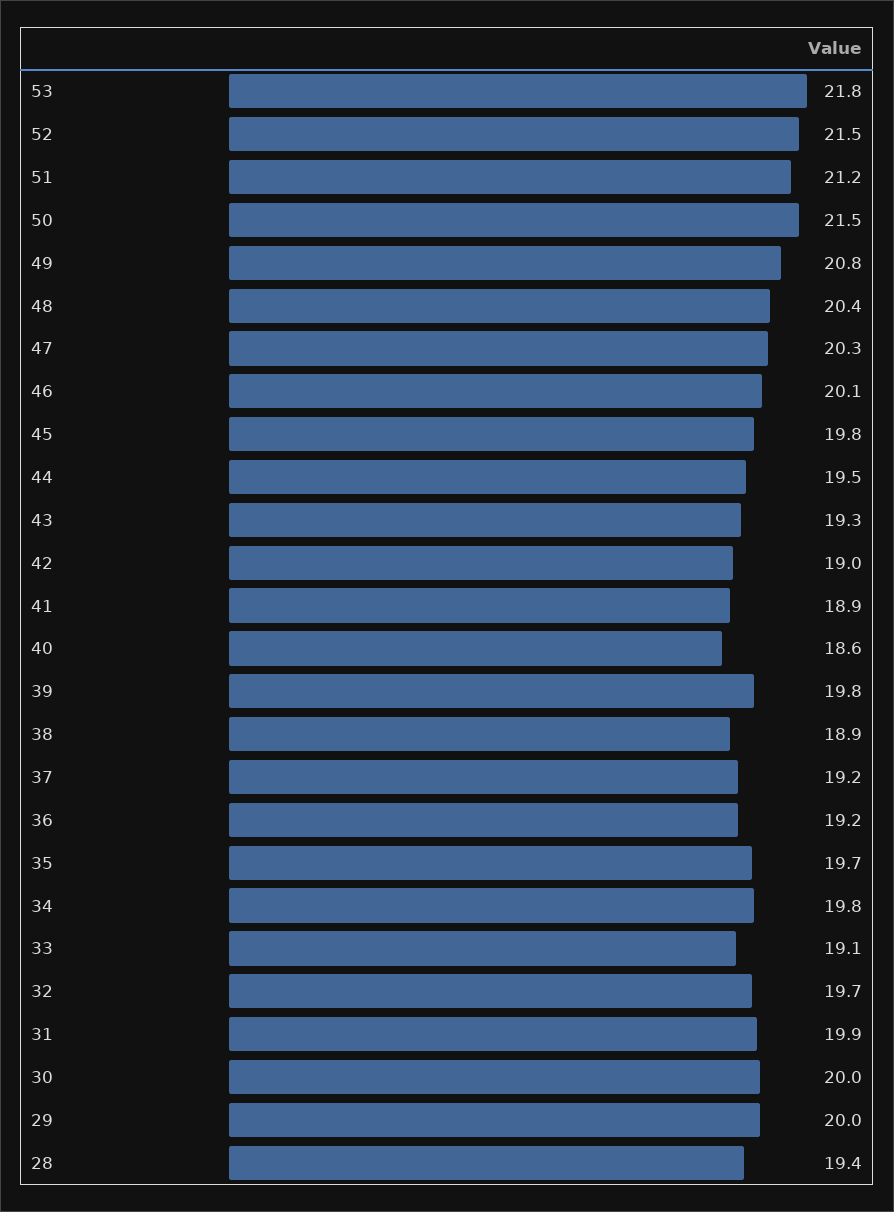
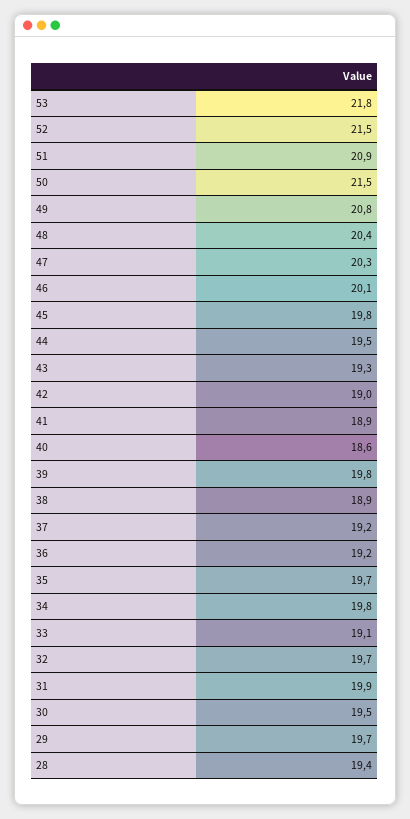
  {
    "53": 21.8,
    "52": 21.5,
-   "51": 21.2,
+   "51": 20.9,
    "50": 21.5,
    "49": 20.8,
    "48": 20.4,
    "47": 20.3,
    "46": 20.1,
    "45": 19.8,
    "44": 19.5,
    "43": 19.3,
    "42": 19,
    "41": 18.9,
    "40": 18.6,
    "39": 19.8,
    "38": 18.9,
    "37": 19.2,
    "36": 19.2,
    "35": 19.7,
    "34": 19.8,
    "33": 19.1,
    "32": 19.7,
    "31": 19.9,
-   "30": 20,
+   "30": 19.5,
-   "29": 20,
+   "29": 19.7,
    "28": 19.4
  }

